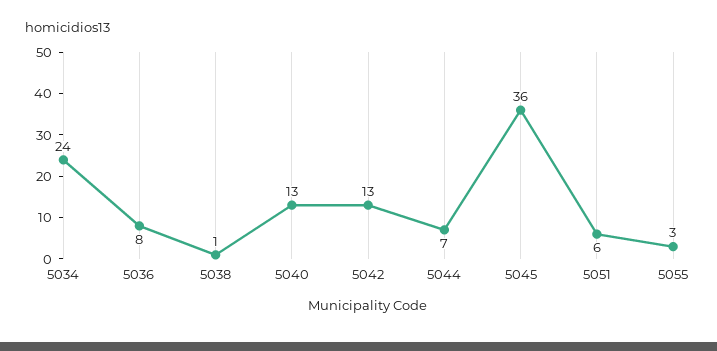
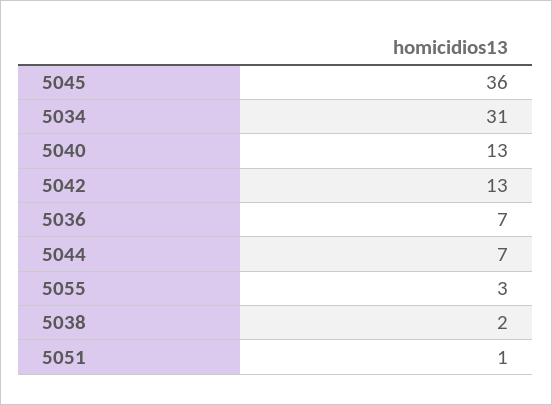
  {
-   "5034": 24,
+   "5034": 31,
-   "5036": 8,
+   "5036": 7,
-   "5038": 1,
+   "5038": 2,
    "5040": 13,
    "5042": 13,
    "5044": 7,
    "5045": 36,
-   "5051": 6,
+   "5051": 1,
    "5055": 3
  }

